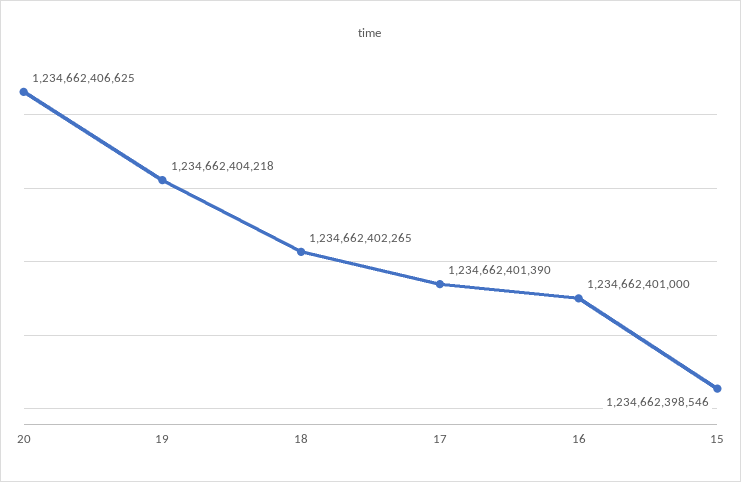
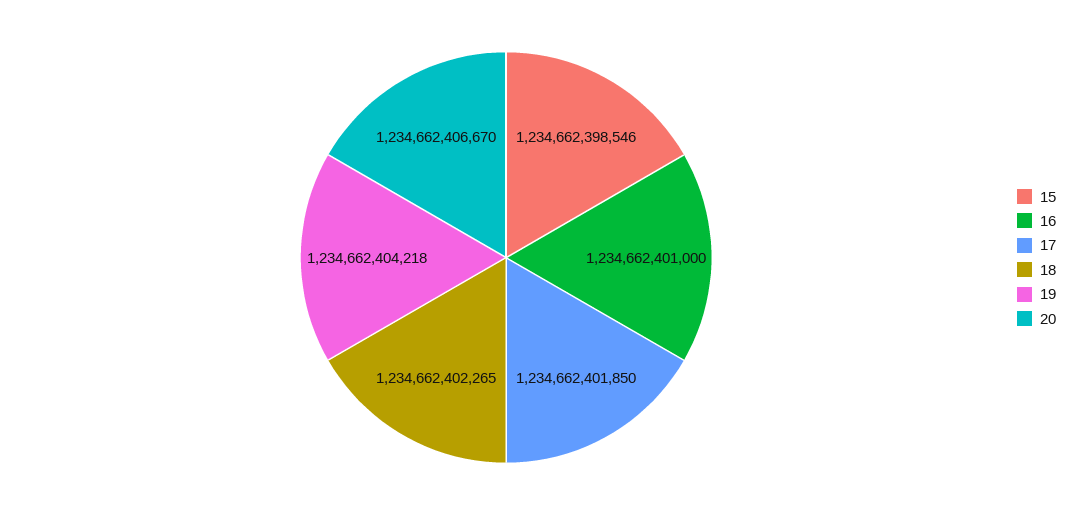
  {
-   "20": 1234662406625,
+   "20": 1234662406670,
    "19": 1234662404218,
    "18": 1234662402265,
-   "17": 1234662401390,
+   "17": 1234662401850,
    "16": 1234662401000,
    "15": 1234662398546
  }

